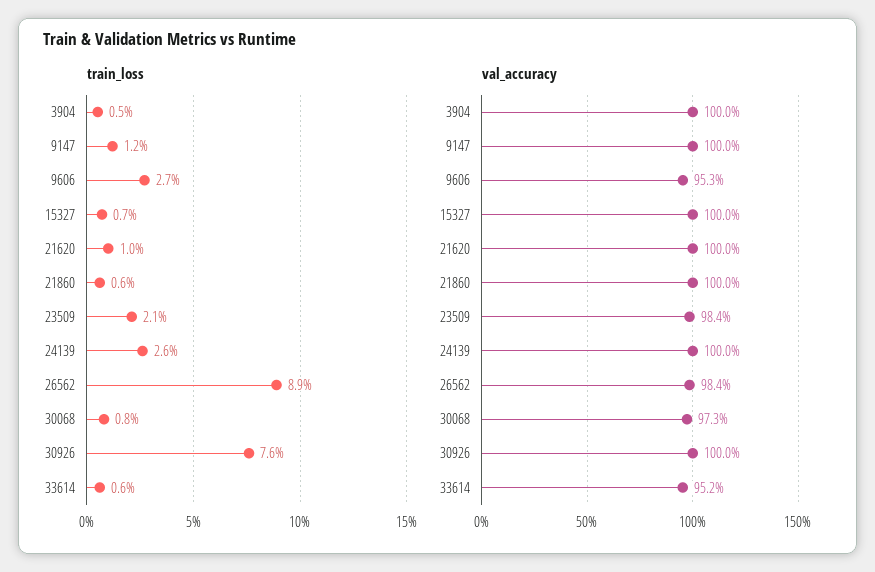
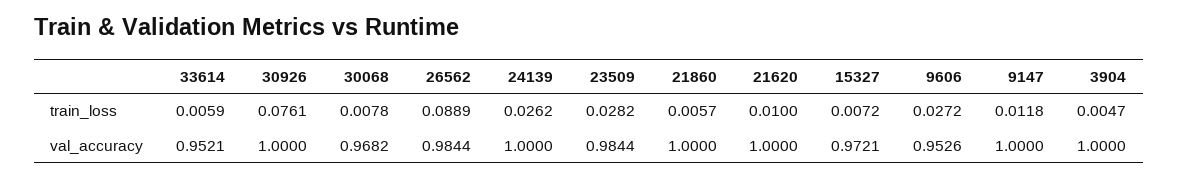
  {
    "train_loss": {
      "3904": 0.0047,
      "9147": 0.0118,
      "9606": 0.0272,
      "15327": 0.0072,
      "21620": 0.01,
      "21860": 0.0057,
-     "23509": 0.021,
+     "23509": 0.0282,
      "24139": 0.0262,
      "26562": 0.0889,
      "30068": 0.0078,
      "30926": 0.0761,
      "33614": 0.0059
    },
    "val_accuracy": {
      "3904": 1,
      "9147": 1,
      "9606": 0.9526,
-     "15327": 1,
+     "15327": 0.9721,
      "21620": 1,
      "21860": 1,
      "23509": 0.9844,
      "24139": 1,
      "26562": 0.9844,
-     "30068": 0.973,
+     "30068": 0.9682,
      "30926": 1,
      "33614": 0.9521
    }
  }

